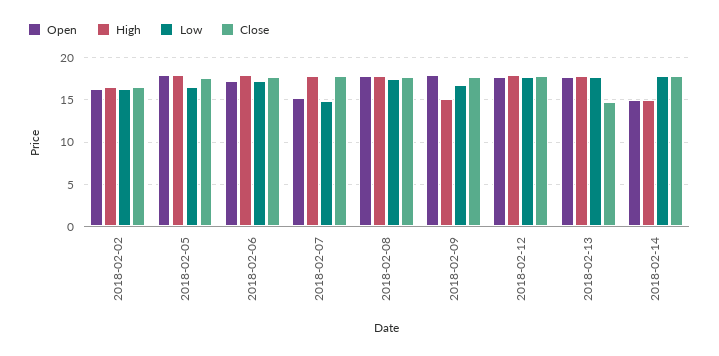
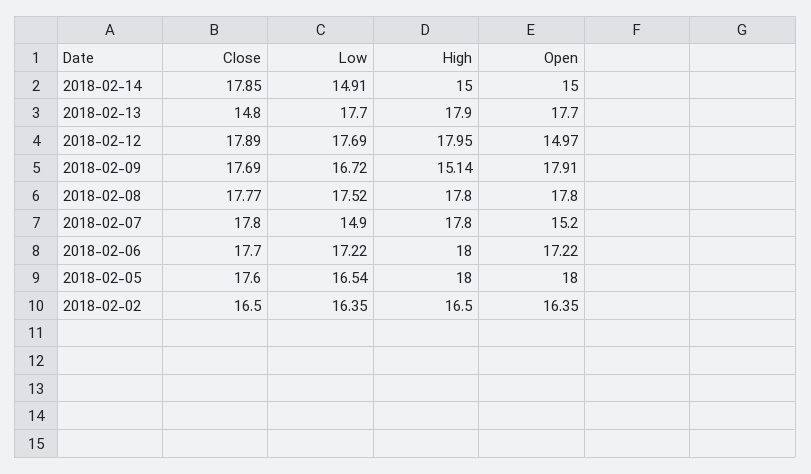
  {
    "Open": {
      "2018-02-02": 16.35,
      "2018-02-05": 18,
      "2018-02-06": 17.22,
      "2018-02-07": 15.2,
      "2018-02-08": 17.8,
      "2018-02-09": 17.91,
-     "2018-02-12": 18,
+     "2018-02-12": 14.97,
      "2018-02-13": 17.7,
      "2018-02-14": 15
    },
    "High": {
      "2018-02-02": 16.5,
      "2018-02-05": 18,
      "2018-02-06": 18,
      "2018-02-07": 17.8,
      "2018-02-08": 17.8,
      "2018-02-09": 15.14,
      "2018-02-12": 17.95,
      "2018-02-13": 17.9,
      "2018-02-14": 15
    },
    "Low": {
      "2018-02-02": 16.35,
      "2018-02-05": 16.54,
      "2018-02-06": 17.22,
      "2018-02-07": 14.9,
      "2018-02-08": 17.52,
      "2018-02-09": 16.72,
      "2018-02-12": 17.69,
      "2018-02-13": 17.7,
-     "2018-02-14": 18
+     "2018-02-14": 14.91
    },
    "Close": {
      "2018-02-02": 16.5,
      "2018-02-05": 17.6,
      "2018-02-06": 17.7,
      "2018-02-07": 17.8,
      "2018-02-08": 17.77,
      "2018-02-09": 17.69,
      "2018-02-12": 17.89,
      "2018-02-13": 14.8,
      "2018-02-14": 17.85
    }
  }

